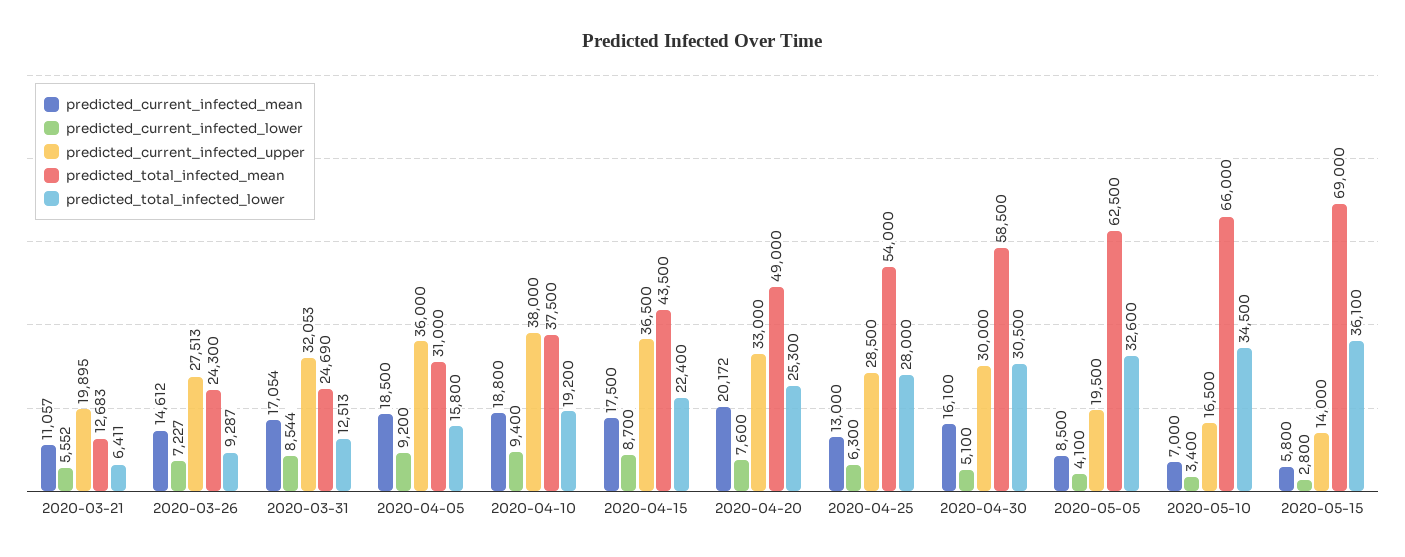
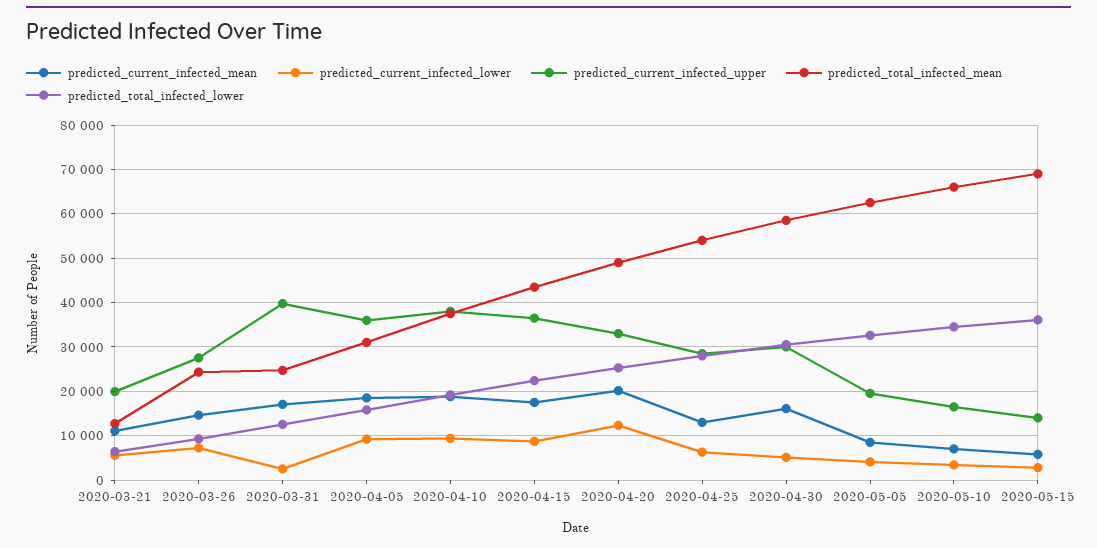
  {
    "predicted_current_infected_mean": {
      "2020-03-21": 11057,
      "2020-03-26": 14612,
      "2020-03-31": 17054,
      "2020-04-05": 18500,
      "2020-04-10": 18800,
      "2020-04-15": 17500,
      "2020-04-20": 20172,
      "2020-04-25": 13000,
      "2020-04-30": 16100,
      "2020-05-05": 8500,
      "2020-05-10": 7000,
      "2020-05-15": 5800
    },
    "predicted_current_infected_lower": {
      "2020-03-21": 5552,
      "2020-03-26": 7227,
-     "2020-03-31": 8544,
+     "2020-03-31": 2000,
      "2020-04-05": 9200,
      "2020-04-10": 9400,
      "2020-04-15": 8700,
-     "2020-04-20": 7600,
+     "2020-04-20": 12000,
      "2020-04-25": 6300,
      "2020-04-30": 5100,
      "2020-05-05": 4100,
      "2020-05-10": 3400,
      "2020-05-15": 2800
    },
    "predicted_current_infected_upper": {
      "2020-03-21": 19895,
      "2020-03-26": 27513,
-     "2020-03-31": 32053,
+     "2020-03-31": 40000,
      "2020-04-05": 36000,
      "2020-04-10": 38000,
      "2020-04-15": 36500,
      "2020-04-20": 33000,
      "2020-04-25": 28500,
      "2020-04-30": 30000,
      "2020-05-05": 19500,
      "2020-05-10": 16500,
      "2020-05-15": 14000
    },
    "predicted_total_infected_mean": {
      "2020-03-21": 12683,
      "2020-03-26": 24300,
      "2020-03-31": 24690,
      "2020-04-05": 31000,
      "2020-04-10": 37500,
      "2020-04-15": 43500,
      "2020-04-20": 49000,
      "2020-04-25": 54000,
      "2020-04-30": 58500,
      "2020-05-05": 62500,
      "2020-05-10": 66000,
      "2020-05-15": 69000
    },
    "predicted_total_infected_lower": {
      "2020-03-21": 6411,
      "2020-03-26": 9287,
      "2020-03-31": 12513,
      "2020-04-05": 15800,
      "2020-04-10": 19200,
      "2020-04-15": 22400,
      "2020-04-20": 25300,
      "2020-04-25": 28000,
      "2020-04-30": 30500,
      "2020-05-05": 32600,
      "2020-05-10": 34500,
      "2020-05-15": 36100
    }
  }

